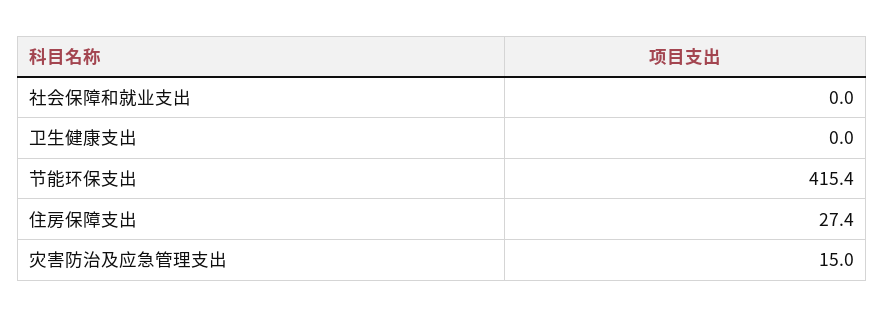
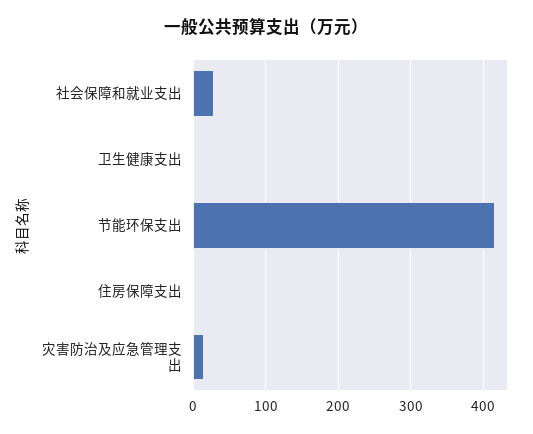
  {
-   "社会保障和就业支出": 0,
+   "社会保障和就业支出": 30,
    "卫生健康支出": 0,
    "节能环保支出": 415.4,
-   "住房保障支出": 27.4,
+   "住房保障支出": 0,
    "灾害防治及应急管理支出": 15
  }

